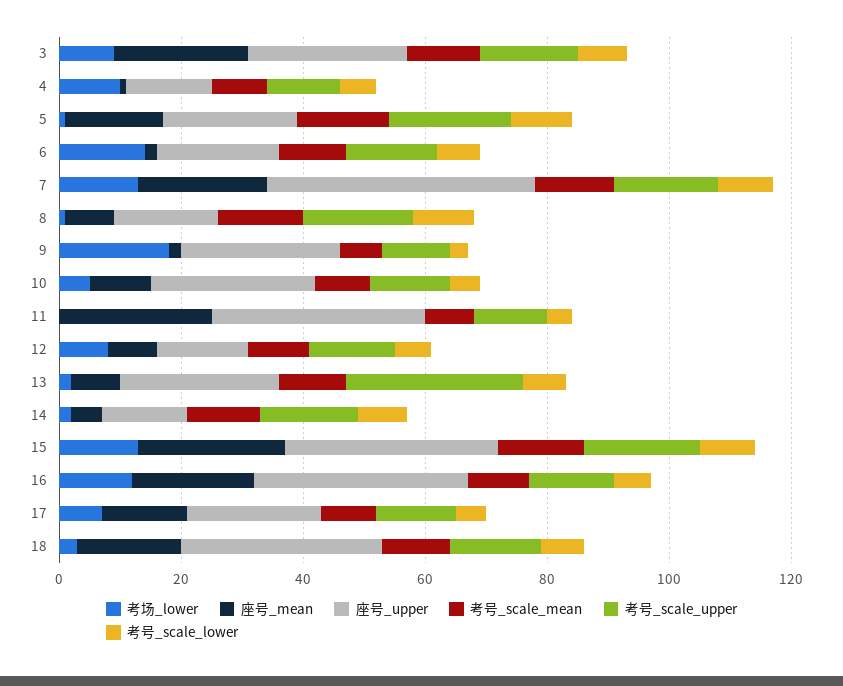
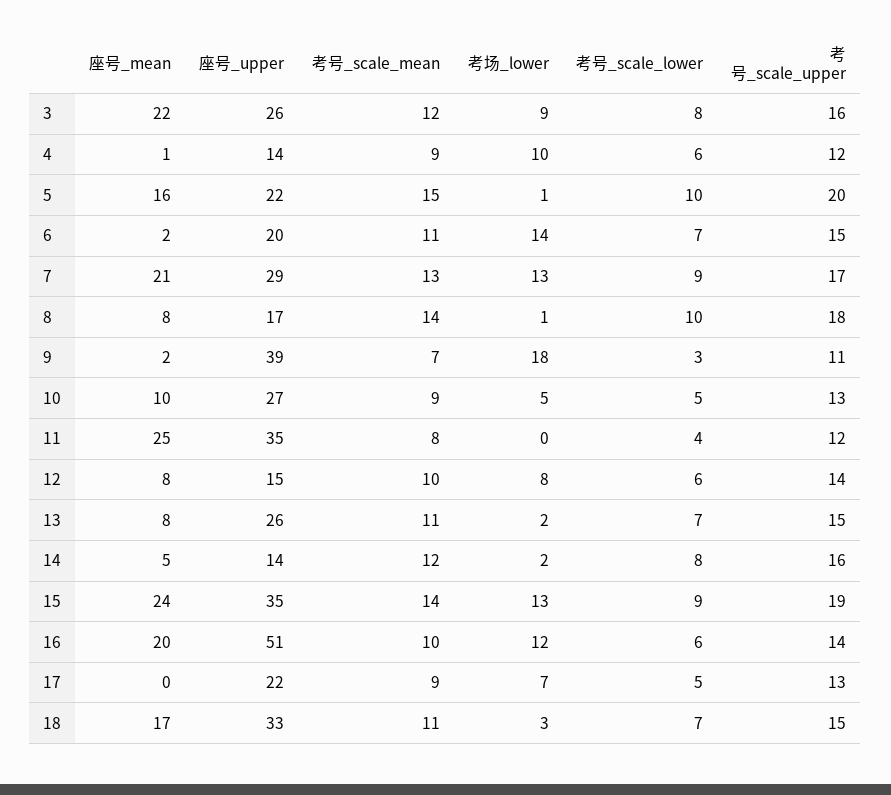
  {
    "考场_lower": {
      "3": 9,
      "4": 10,
      "5": 1,
      "6": 14,
      "7": 13,
      "8": 1,
      "9": 18,
      "10": 5,
      "11": 0,
      "12": 8,
      "13": 2,
      "14": 2,
      "15": 13,
      "16": 12,
      "17": 7,
      "18": 3
    },
    "座号_mean": {
      "3": 22,
      "4": 1,
      "5": 16,
      "6": 2,
      "7": 21,
      "8": 8,
      "9": 2,
      "10": 10,
      "11": 25,
      "12": 8,
      "13": 8,
      "14": 5,
      "15": 24,
      "16": 20,
-     "17": 15,
+     "17": 0,
      "18": 17
    },
    "座号_upper": {
      "3": 26,
      "4": 14,
      "5": 22,
      "6": 20,
-     "7": 45,
+     "7": 29,
      "8": 17,
-     "9": 25,
+     "9": 39,
      "10": 27,
      "11": 35,
      "12": 15,
      "13": 26,
      "14": 14,
      "15": 35,
-     "16": 35,
+     "16": 51,
      "17": 22,
      "18": 33
    },
    "考号_scale_mean": {
      "3": 12,
      "4": 9,
      "5": 15,
      "6": 11,
      "7": 13,
      "8": 14,
      "9": 7,
      "10": 9,
      "11": 8,
      "12": 10,
      "13": 11,
      "14": 12,
      "15": 14,
      "16": 10,
      "17": 9,
      "18": 11
    },
    "考号_scale_upper": {
      "3": 16,
      "4": 12,
      "5": 20,
      "6": 15,
      "7": 17,
      "8": 18,
      "9": 11,
      "10": 13,
      "11": 12,
      "12": 14,
-     "13": 30,
+     "13": 15,
      "14": 16,
      "15": 19,
      "16": 14,
      "17": 13,
      "18": 15
    },
    "考号_scale_lower": {
      "3": 8,
      "4": 6,
      "5": 10,
      "6": 7,
      "7": 9,
      "8": 10,
      "9": 3,
      "10": 5,
      "11": 4,
      "12": 6,
      "13": 7,
      "14": 8,
      "15": 9,
      "16": 6,
      "17": 5,
      "18": 7
    }
  }

